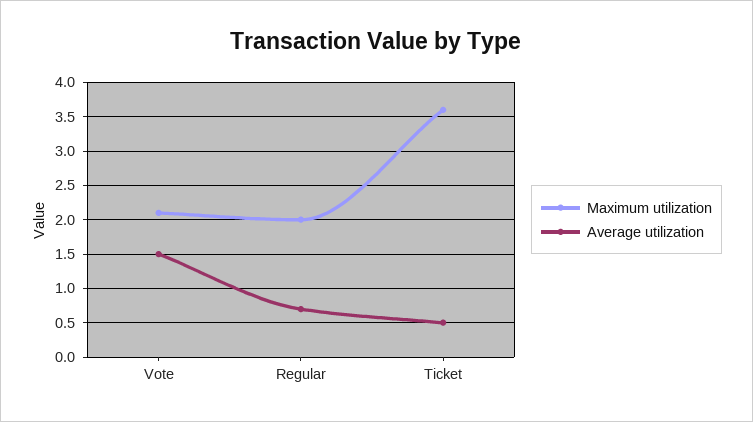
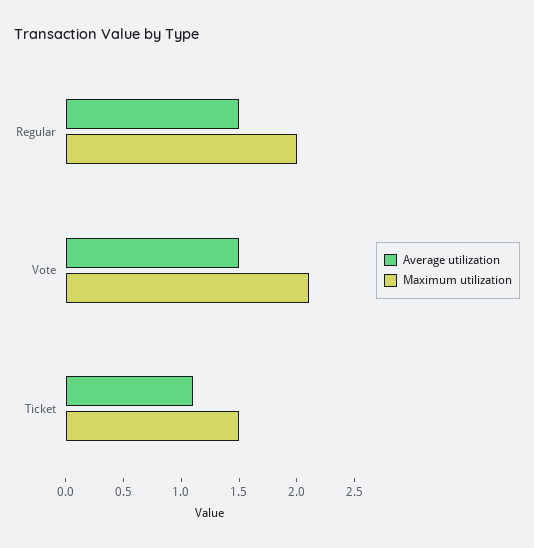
  {
    "Maximum utilization": {
      "Vote": 2.1,
      "Regular": 2,
-     "Ticket": 3.6
+     "Ticket": 1.5
    },
    "Average utilization": {
      "Vote": 1.5,
-     "Regular": 0.7,
+     "Regular": 1.5,
-     "Ticket": 0.5
+     "Ticket": 1.1
    }
  }

